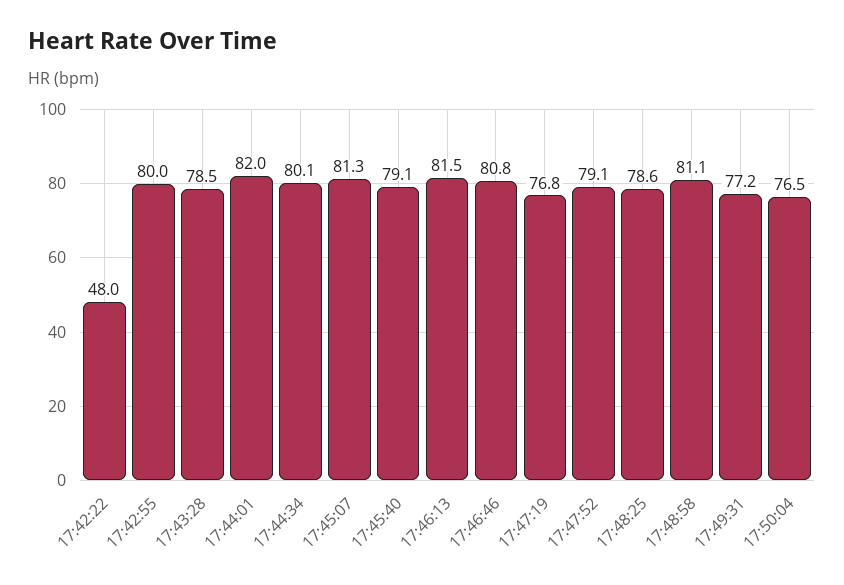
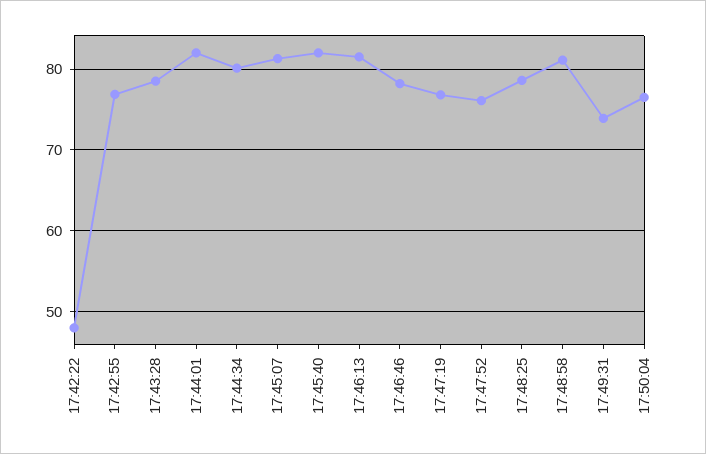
  {
    "17:42:22": 48,
-   "17:42:55": 80,
+   "17:42:55": 77,
    "17:43:28": 78.5,
    "17:44:01": 82,
    "17:44:34": 80.1,
    "17:45:07": 81.3,
-   "17:45:40": 79.1,
+   "17:45:40": 82,
    "17:46:13": 81.5,
-   "17:46:46": 80.8,
+   "17:46:46": 78,
    "17:47:19": 76.8,
-   "17:47:52": 79.1,
+   "17:47:52": 76,
    "17:48:25": 78.6,
    "17:48:58": 81.1,
-   "17:49:31": 77.2,
+   "17:49:31": 74,
    "17:50:04": 76.5
  }

